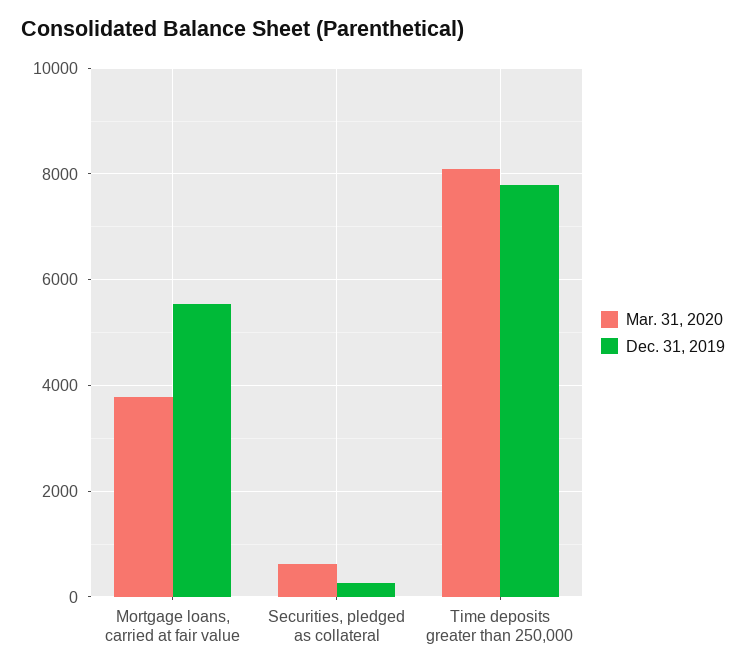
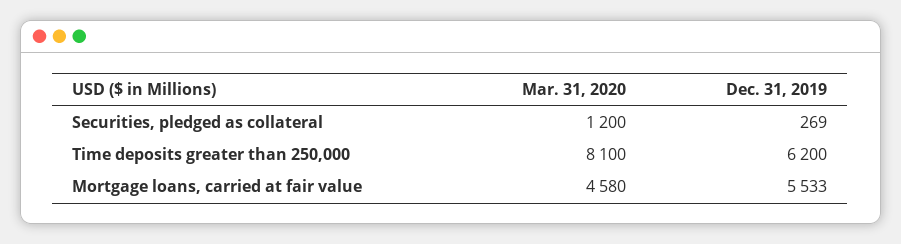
  {
    "Mar. 31, 2020": {
-     "Mortgage loans, carried at fair value": 3800,
+     "Mortgage loans, carried at fair value": 4580,
-     "Securities, pledged as collateral": 600,
+     "Securities, pledged as collateral": 1200,
      "Time deposits greater than 250,000": 8100
    },
    "Dec. 31, 2019": {
      "Mortgage loans, carried at fair value": 5533,
      "Securities, pledged as collateral": 269,
-     "Time deposits greater than 250,000": 7800
+     "Time deposits greater than 250,000": 6200
    }
  }

